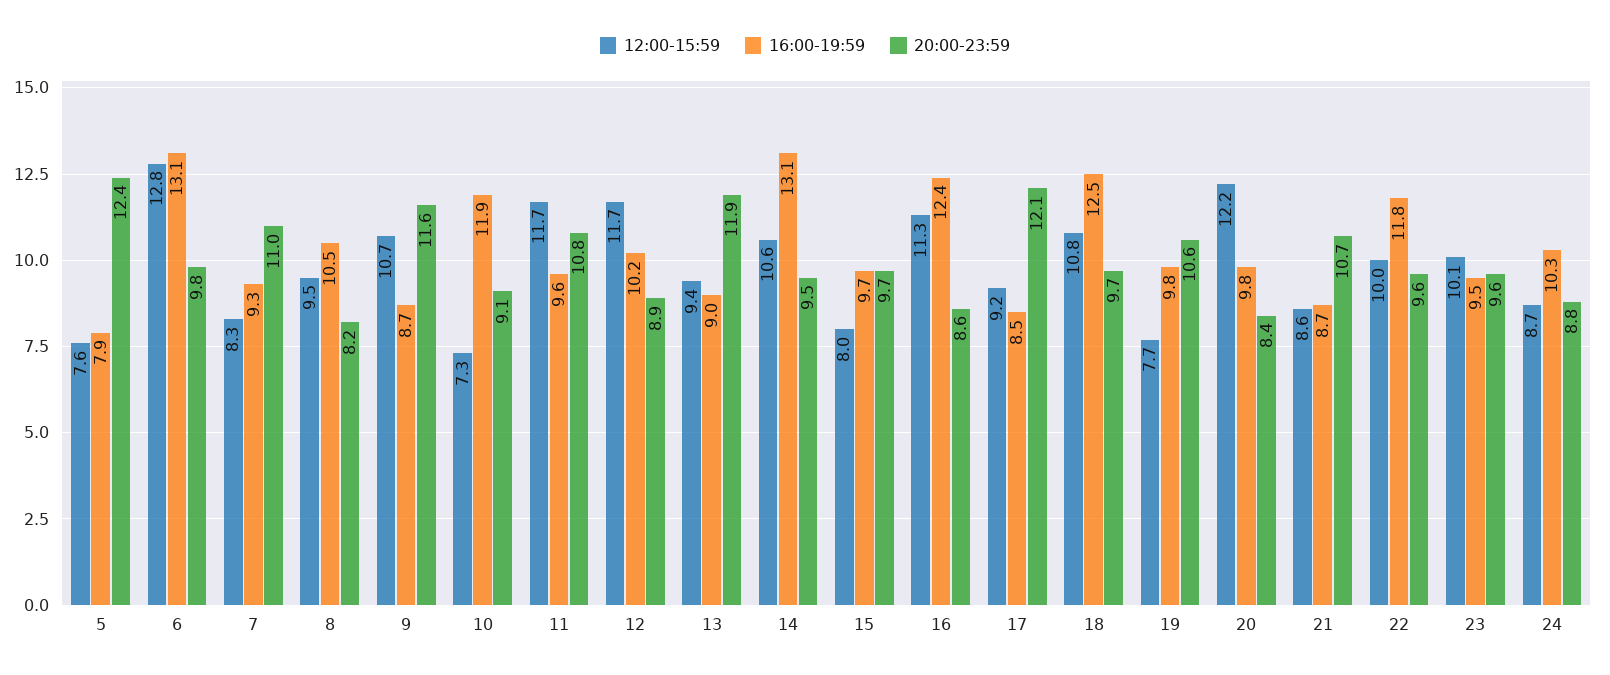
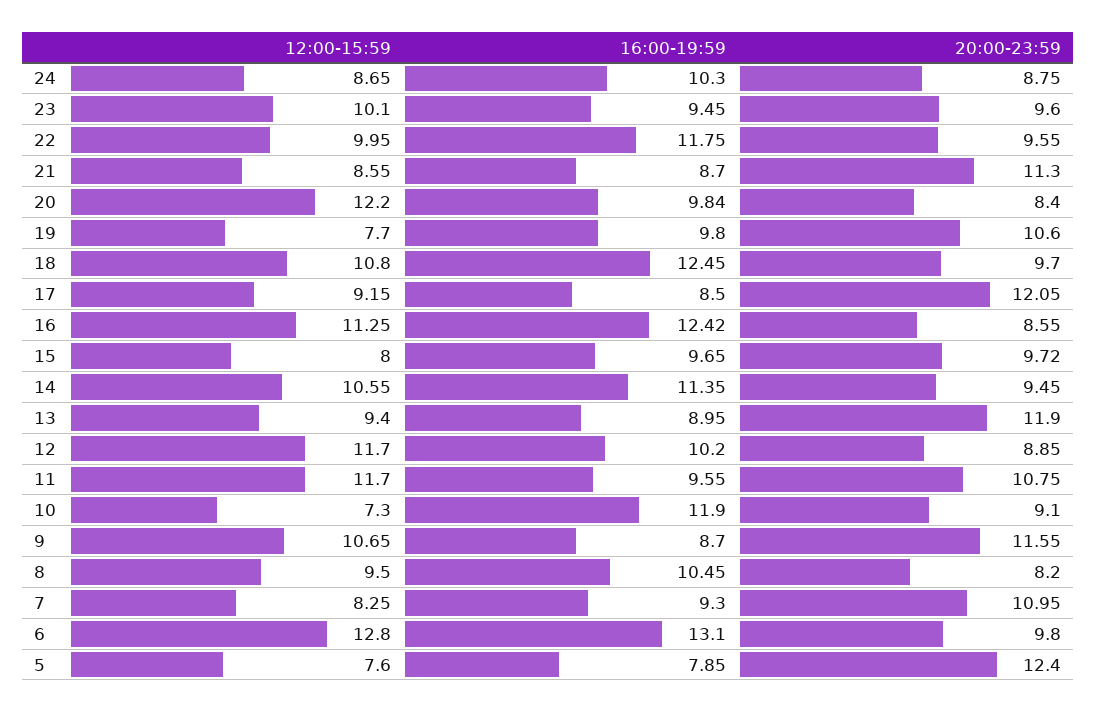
  {
    "12:00-15:59": {
      "5": 7.6,
      "6": 12.8,
      "7": 8.25,
      "8": 9.5,
      "9": 10.65,
      "10": 7.3,
      "11": 11.7,
      "12": 11.7,
      "13": 9.4,
      "14": 10.55,
      "15": 8,
      "16": 11.25,
      "17": 9.15,
      "18": 10.8,
      "19": 7.7,
      "20": 12.2,
      "21": 8.55,
      "22": 9.95,
      "23": 10.1,
      "24": 8.65
    },
    "16:00-19:59": {
      "5": 7.85,
      "6": 13.1,
      "7": 9.3,
      "8": 10.45,
      "9": 8.7,
      "10": 11.9,
      "11": 9.55,
      "12": 10.2,
      "13": 8.95,
-     "14": 13.1,
+     "14": 11.35,
      "15": 9.65,
      "16": 12.42,
      "17": 8.5,
      "18": 12.45,
      "19": 9.8,
      "20": 9.84,
      "21": 8.7,
      "22": 11.75,
      "23": 9.45,
      "24": 10.3
    },
    "20:00-23:59": {
      "5": 12.4,
      "6": 9.8,
      "7": 10.95,
      "8": 8.2,
      "9": 11.55,
      "10": 9.1,
      "11": 10.75,
      "12": 8.85,
      "13": 11.9,
      "14": 9.45,
      "15": 9.72,
      "16": 8.55,
      "17": 12.05,
      "18": 9.7,
      "19": 10.6,
      "20": 8.4,
-     "21": 10.7,
+     "21": 11.3,
      "22": 9.55,
      "23": 9.6,
      "24": 8.75
    }
  }

